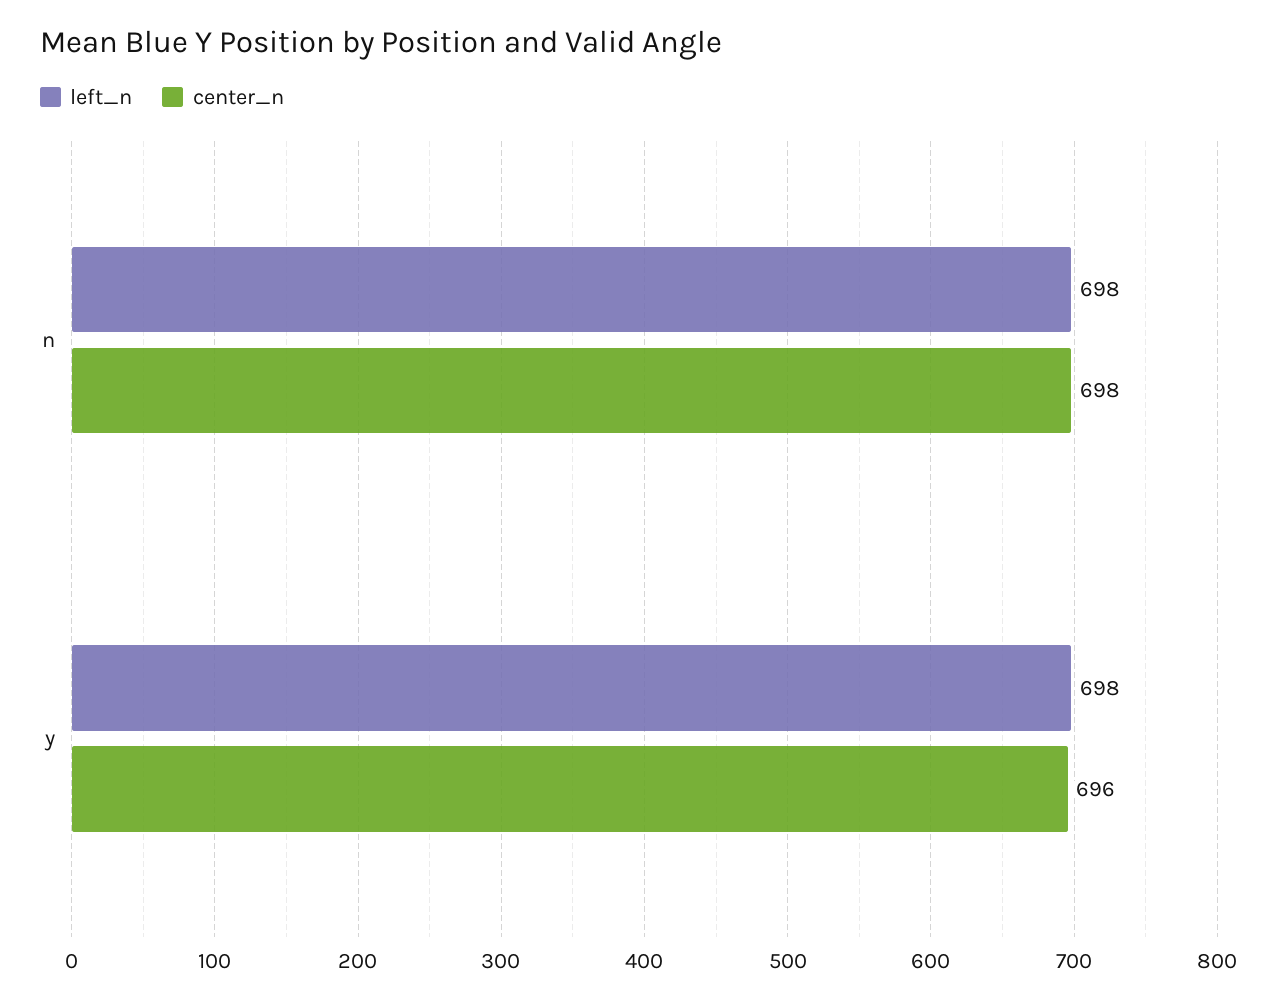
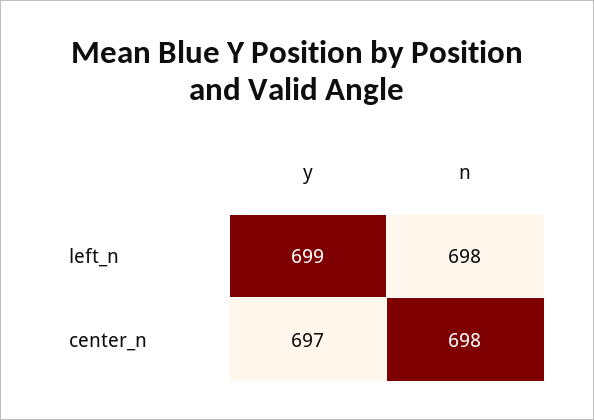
  {
    "left_n": {
      "n": 698,
-     "y": 698
+     "y": 699
    },
    "center_n": {
      "n": 698,
-     "y": 696
+     "y": 697
    }
  }

